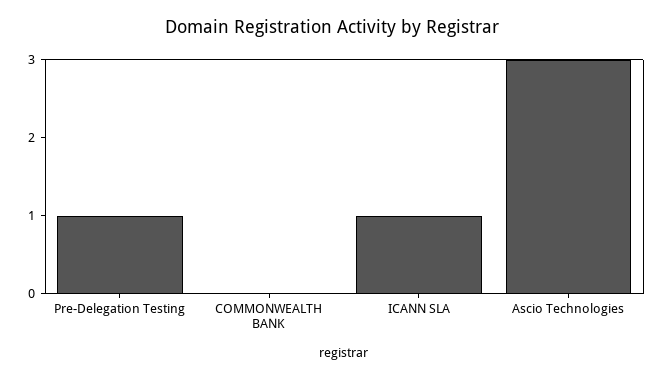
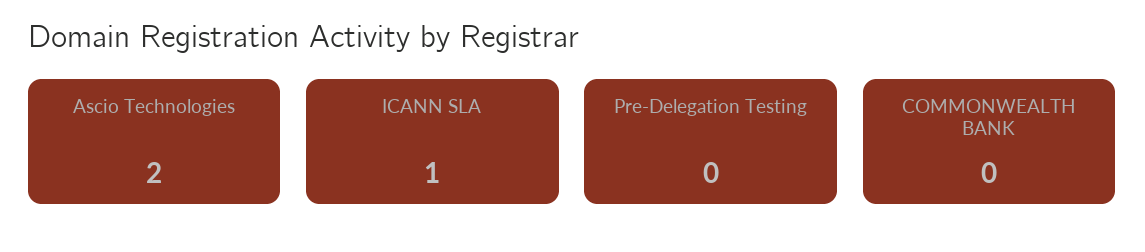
  {
-   "Pre-Delegation Testing": 1,
+   "Pre-Delegation Testing": 0,
    "COMMONWEALTH BANK": 0,
    "ICANN SLA": 1,
-   "Ascio Technologies": 3
+   "Ascio Technologies": 2
  }

